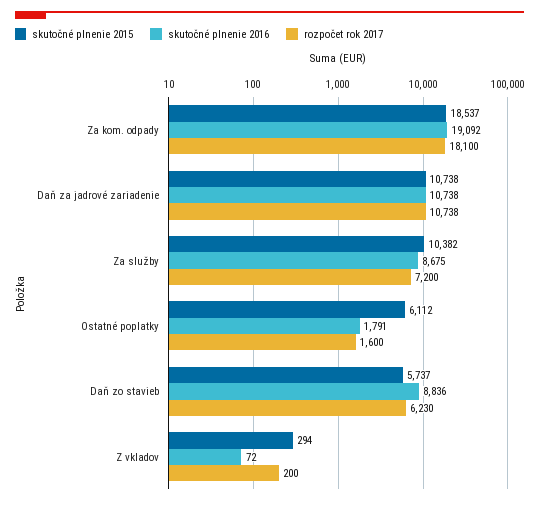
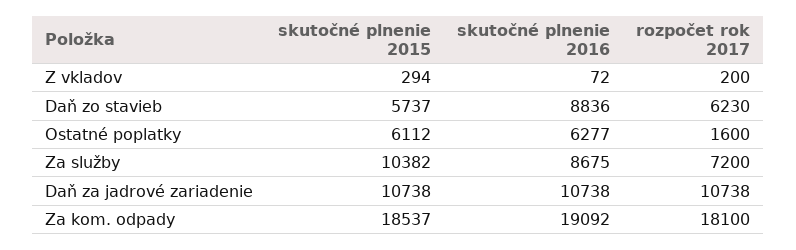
  {
    "skutočné plnenie 2015": {
      "Za kom. odpady": 18537,
      "Daň za jadrové zariadenie": 10738,
      "Za služby": 10382,
      "Ostatné poplatky": 6112,
      "Daň zo stavieb": 5737,
      "Z vkladov": 294
    },
    "skutočné plnenie 2016": {
      "Za kom. odpady": 19092,
      "Daň za jadrové zariadenie": 10738,
      "Za služby": 8675,
-     "Ostatné poplatky": 1791,
+     "Ostatné poplatky": 6277,
      "Daň zo stavieb": 8836,
      "Z vkladov": 72
    },
    "rozpočet rok 2017": {
      "Za kom. odpady": 18100,
      "Daň za jadrové zariadenie": 10738,
      "Za služby": 7200,
      "Ostatné poplatky": 1600,
      "Daň zo stavieb": 6230,
      "Z vkladov": 200
    }
  }

